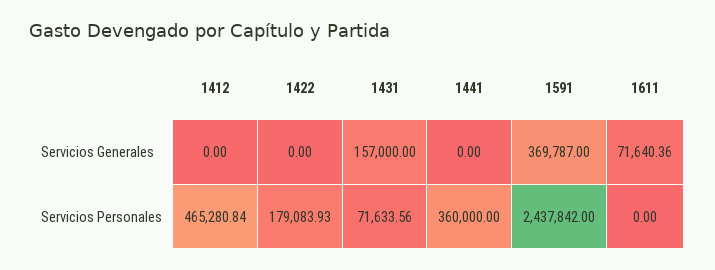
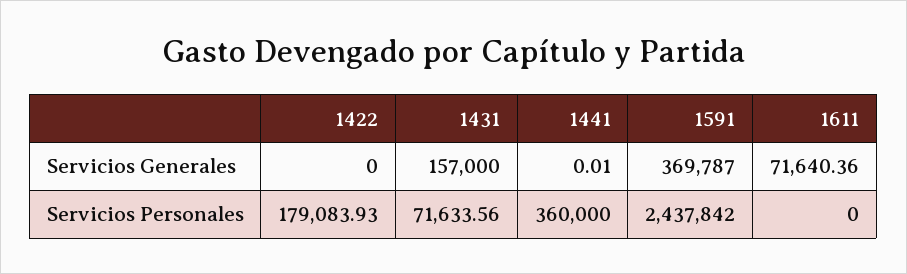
  {
-   "1412": {
-     "Servicios Generales": 0,
-     "Servicios Personales": 465280.84
-   },
    "1422": {
      "Servicios Generales": 0,
      "Servicios Personales": 179083.93
    },
    "1431": {
      "Servicios Generales": 157000,
      "Servicios Personales": 71633.56
    },
    "1441": {
-     "Servicios Generales": 0,
+     "Servicios Generales": 0.01,
      "Servicios Personales": 360000
    },
    "1591": {
      "Servicios Generales": 369787,
      "Servicios Personales": 2437842
    },
    "1611": {
      "Servicios Generales": 71640.36,
      "Servicios Personales": 0
    }
  }

